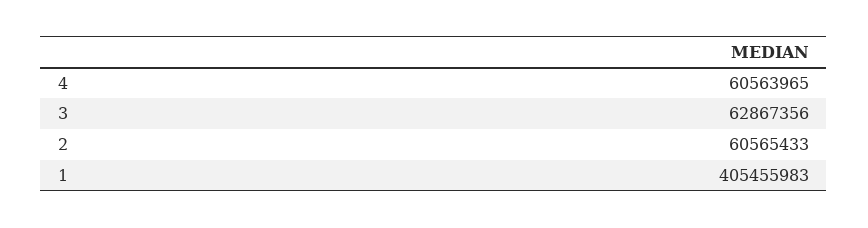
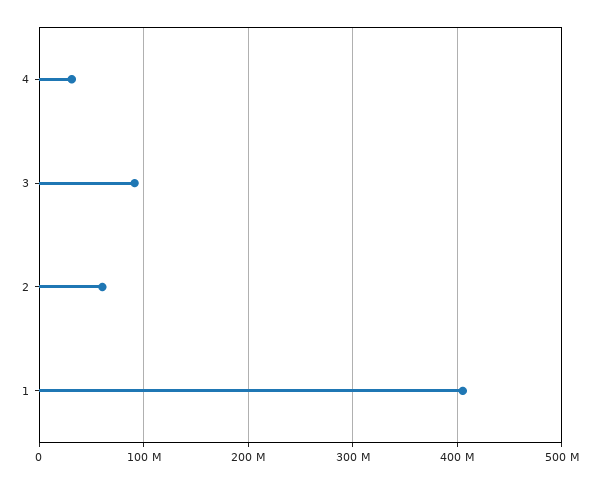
  {
-   "4": 60563965,
+   "4": 30000000,
-   "3": 62867356,
+   "3": 90000000,
    "2": 60565433,
    "1": 405455983
  }

